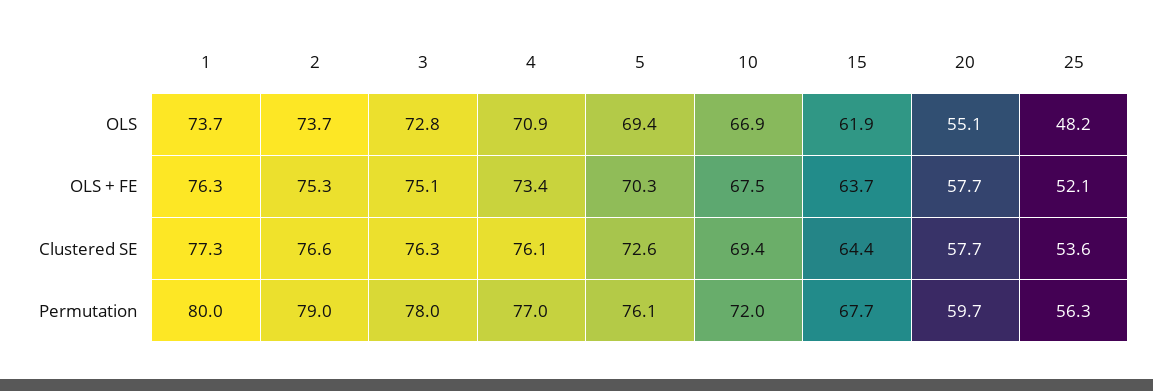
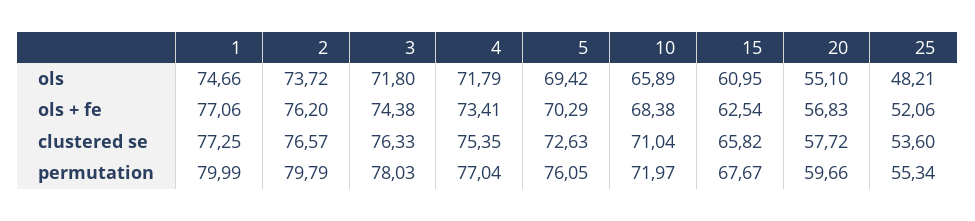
  {
    "1": {
-     "OLS": 73.7,
+     "OLS": 74.66,
-     "OLS + FE": 76.3,
+     "OLS + FE": 77.06,
      "Clustered SE": 77.25,
      "Permutation": 79.99
    },
    "2": {
      "OLS": 73.72,
-     "OLS + FE": 75.3,
+     "OLS + FE": 76.2,
      "Clustered SE": 76.57,
-     "Permutation": 79
+     "Permutation": 79.79
    },
    "3": {
-     "OLS": 72.8,
+     "OLS": 71.8,
-     "OLS + FE": 75.1,
+     "OLS + FE": 74.38,
      "Clustered SE": 76.33,
      "Permutation": 78.03
    },
    "4": {
-     "OLS": 70.9,
+     "OLS": 71.79,
      "OLS + FE": 73.41,
-     "Clustered SE": 76.1,
+     "Clustered SE": 75.35,
      "Permutation": 77.04
    },
    "5": {
      "OLS": 69.42,
      "OLS + FE": 70.29,
      "Clustered SE": 72.63,
      "Permutation": 76.05
    },
    "10": {
-     "OLS": 66.9,
+     "OLS": 65.89,
-     "OLS + FE": 67.5,
+     "OLS + FE": 68.38,
-     "Clustered SE": 69.4,
+     "Clustered SE": 71.04,
      "Permutation": 71.97
    },
    "15": {
-     "OLS": 61.9,
+     "OLS": 60.95,
-     "OLS + FE": 63.7,
+     "OLS + FE": 62.54,
-     "Clustered SE": 64.4,
+     "Clustered SE": 65.82,
      "Permutation": 67.67
    },
    "20": {
      "OLS": 55.1,
-     "OLS + FE": 57.7,
+     "OLS + FE": 56.83,
      "Clustered SE": 57.72,
      "Permutation": 59.66
    },
    "25": {
      "OLS": 48.21,
      "OLS + FE": 52.06,
      "Clustered SE": 53.6,
-     "Permutation": 56.3
+     "Permutation": 55.34
    }
  }

